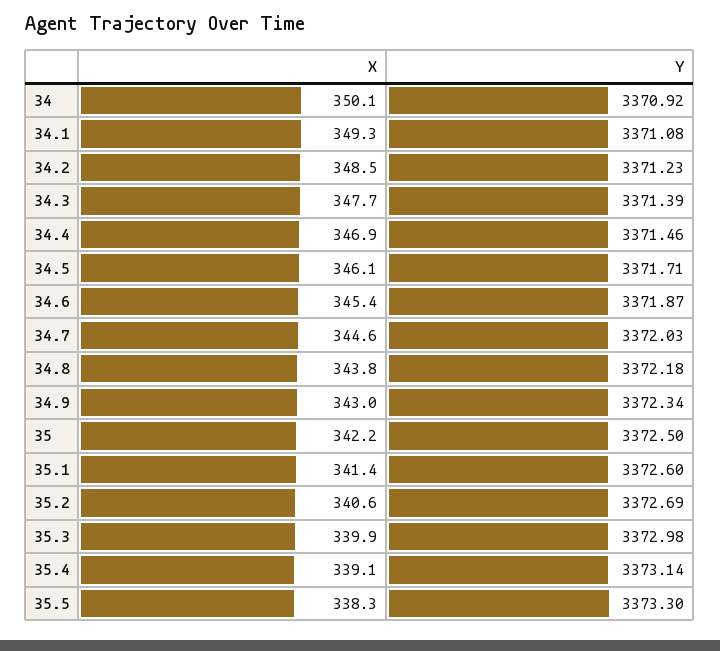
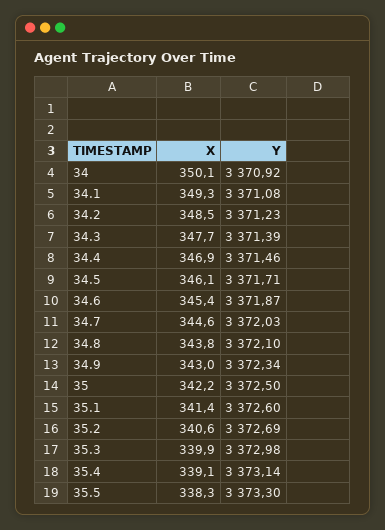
  {
    "X": {
      "34": 350.1,
      "34.1": 349.3,
      "34.2": 348.5,
      "34.3": 347.7,
      "34.4": 346.9,
      "34.5": 346.1,
      "34.6": 345.4,
      "34.7": 344.6,
      "34.8": 343.8,
      "34.9": 343,
      "35": 342.2,
      "35.1": 341.4,
      "35.2": 340.6,
      "35.3": 339.9,
      "35.4": 339.1,
      "35.5": 338.3
    },
    "Y": {
      "34": 3370.92,
      "34.1": 3371.08,
      "34.2": 3371.23,
      "34.3": 3371.39,
      "34.4": 3371.46,
      "34.5": 3371.71,
      "34.6": 3371.87,
      "34.7": 3372.03,
-     "34.8": 3372.18,
+     "34.8": 3372.1,
      "34.9": 3372.34,
      "35": 3372.5,
      "35.1": 3372.6,
      "35.2": 3372.69,
      "35.3": 3372.98,
      "35.4": 3373.14,
      "35.5": 3373.3
    }
  }

